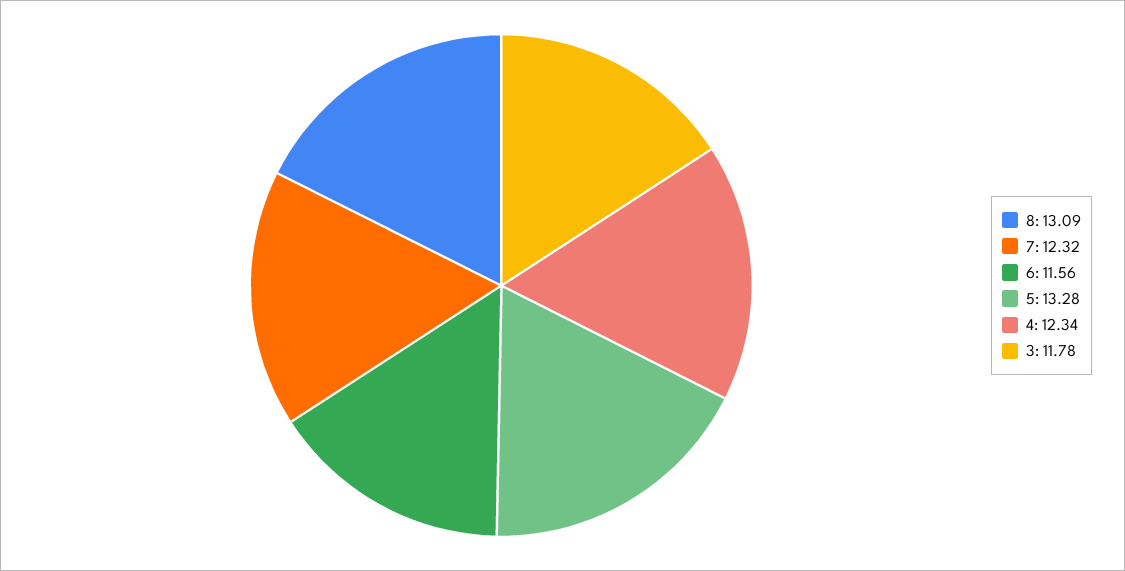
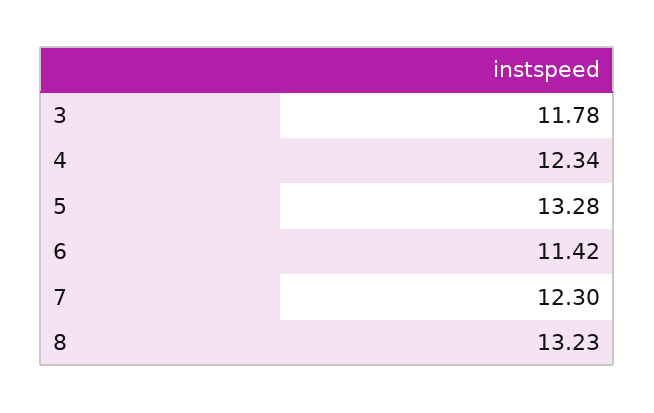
  {
-   "8": 13.09,
+   "8": 13.23,
-   "7": 12.32,
+   "7": 12.3,
-   "6": 11.56,
+   "6": 11.42,
    "5": 13.28,
    "4": 12.34,
    "3": 11.78
  }

